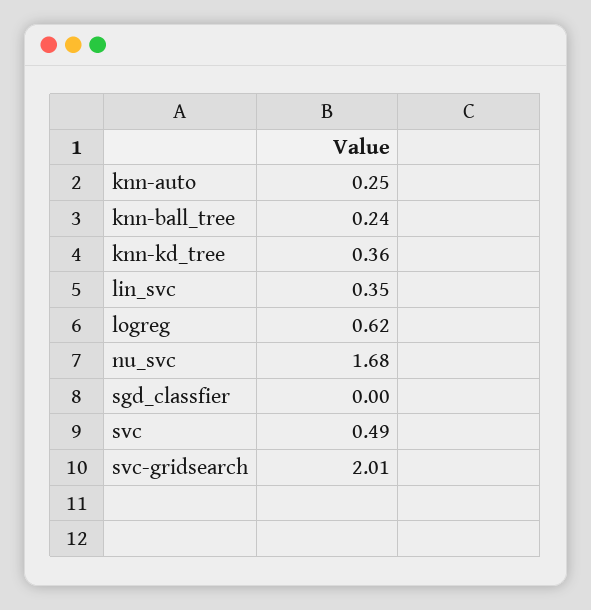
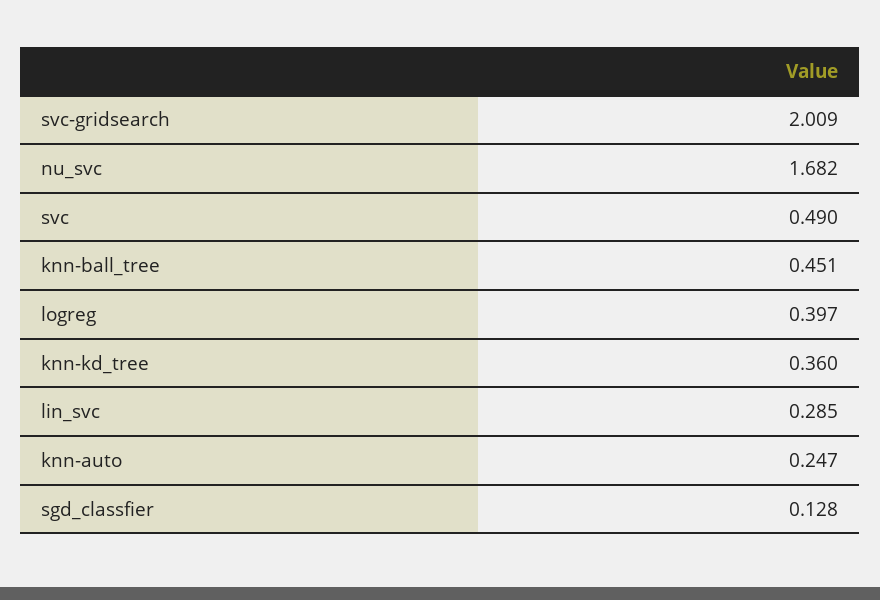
  {
    "knn-auto": 0.247,
-   "knn-ball_tree": 0.24,
+   "knn-ball_tree": 0.451,
    "knn-kd_tree": 0.36,
-   "lin_svc": 0.35,
+   "lin_svc": 0.285,
-   "logreg": 0.62,
+   "logreg": 0.397,
    "nu_svc": 1.682,
-   "sgd_classfier": 0,
+   "sgd_classfier": 0.128,
    "svc": 0.49,
    "svc-gridsearch": 2.009
  }

